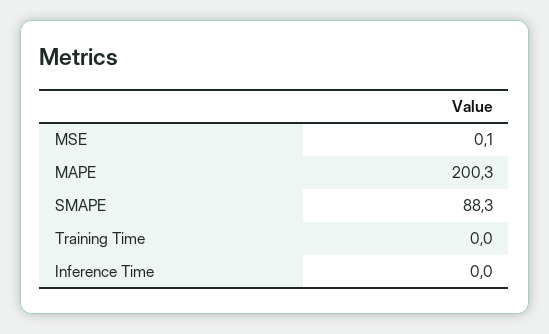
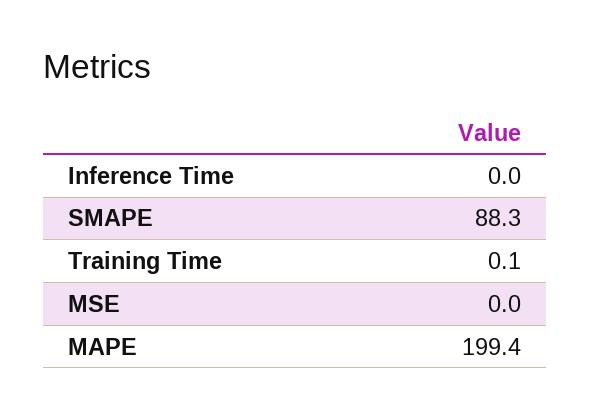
  {
-   "MSE": 0.1,
+   "MSE": 0,
-   "MAPE": 200.3,
+   "MAPE": 199.4,
    "SMAPE": 88.3,
-   "Training Time": 0,
+   "Training Time": 0.1,
    "Inference Time": 0
  }

